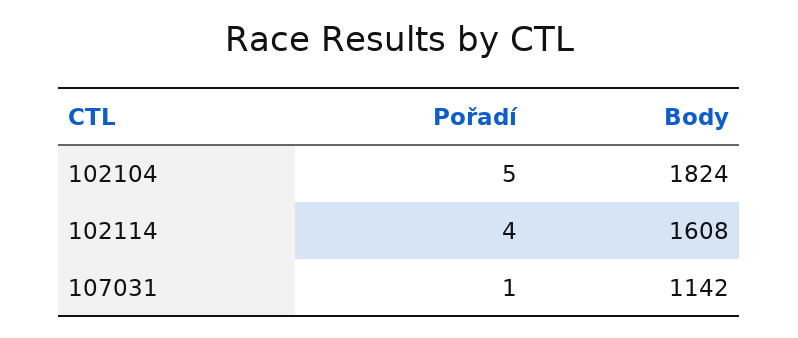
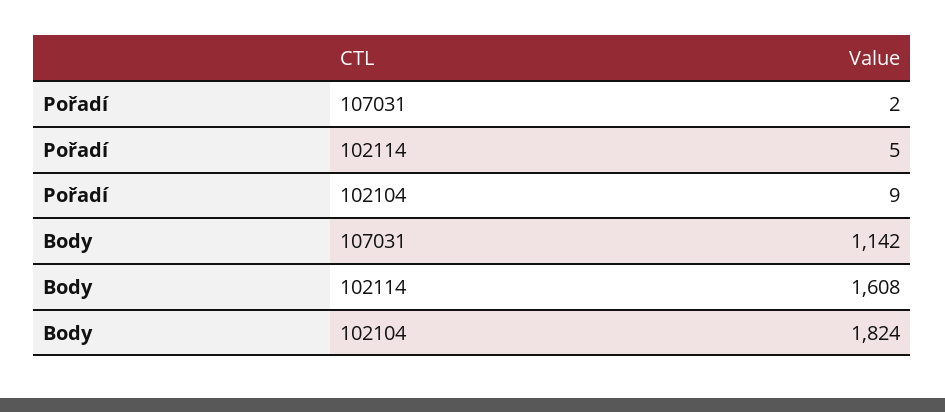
  {
    "Pořadí": {
-     "102104": 5,
+     "102104": 9,
-     "102114": 4,
+     "102114": 5,
-     "107031": 1
+     "107031": 2
    },
    "Body": {
      "102104": 1824,
      "102114": 1608,
      "107031": 1142
    }
  }

